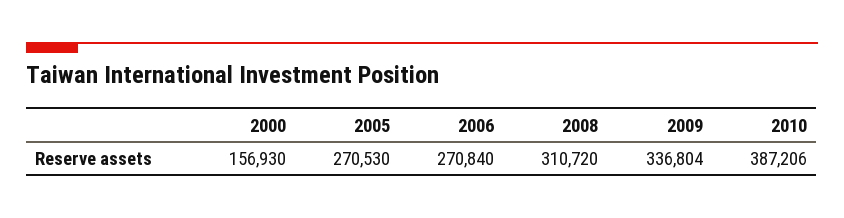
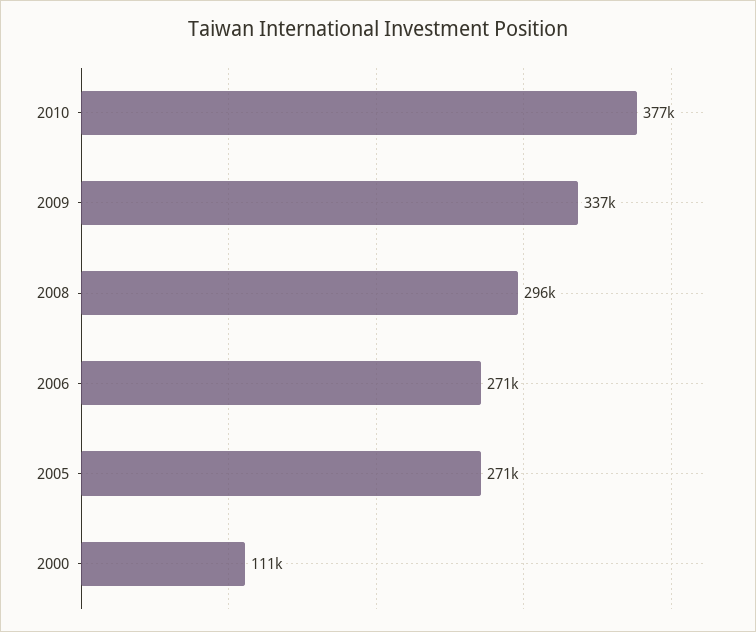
  {
-   "2000": 156930,
+   "2000": 111000,
    "2005": 270530,
    "2006": 270840,
-   "2008": 310720,
+   "2008": 296000,
    "2009": 336804,
-   "2010": 387206
+   "2010": 377000
  }

